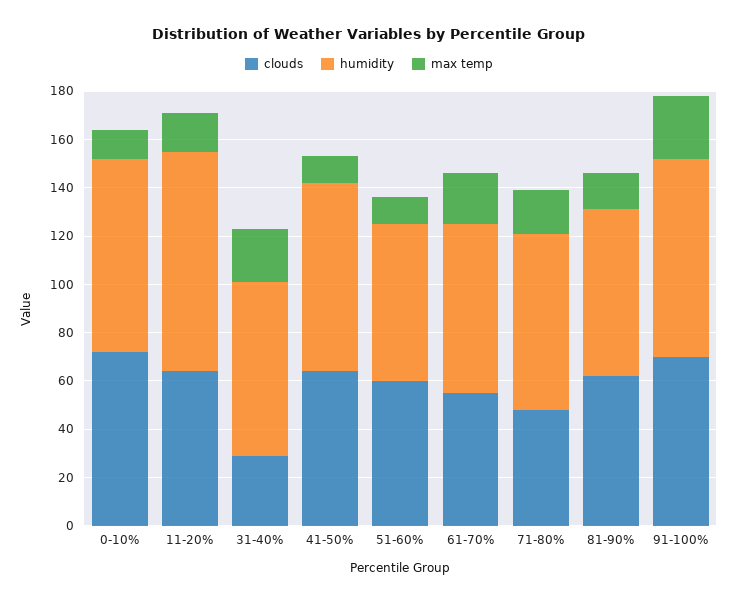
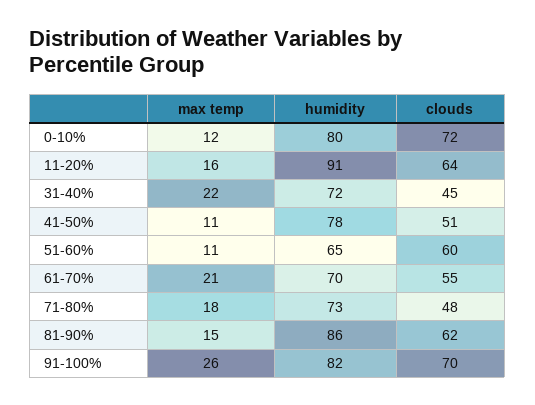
  {
    "clouds": {
      "0-10%": 72,
      "11-20%": 64,
-     "31-40%": 30,
+     "31-40%": 45,
-     "41-50%": 65,
+     "41-50%": 51,
      "51-60%": 60,
      "61-70%": 55,
      "71-80%": 48,
      "81-90%": 62,
      "91-100%": 70
    },
    "humidity": {
      "0-10%": 80,
      "11-20%": 91,
      "31-40%": 72,
      "41-50%": 78,
      "51-60%": 65,
      "61-70%": 70,
      "71-80%": 73,
-     "81-90%": 70,
+     "81-90%": 86,
      "91-100%": 82
    },
    "max temp": {
      "0-10%": 12,
      "11-20%": 16,
      "31-40%": 22,
      "41-50%": 11,
      "51-60%": 11,
      "61-70%": 21,
      "71-80%": 18,
      "81-90%": 15,
      "91-100%": 26
    }
  }

